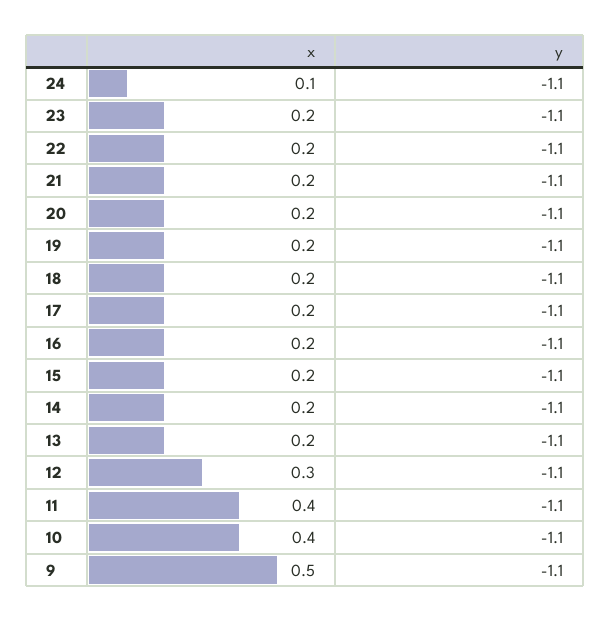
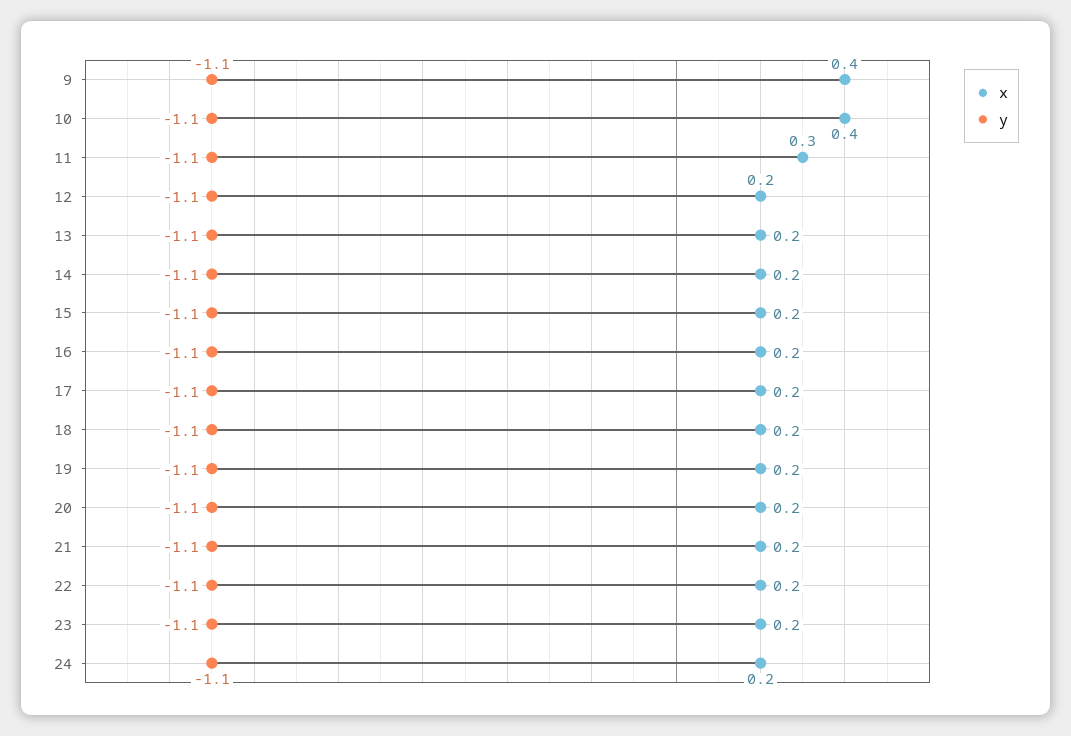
  {
    "x": {
-     "24": 0.1,
+     "24": 0.2,
      "23": 0.2,
      "22": 0.2,
      "21": 0.2,
      "20": 0.2,
      "19": 0.2,
      "18": 0.2,
      "17": 0.2,
      "16": 0.2,
      "15": 0.2,
      "14": 0.2,
      "13": 0.2,
-     "12": 0.3,
+     "12": 0.2,
-     "11": 0.4,
+     "11": 0.3,
      "10": 0.4,
-     "9": 0.5
+     "9": 0.4
    },
    "y": {
      "24": -1.1,
      "23": -1.1,
      "22": -1.1,
      "21": -1.1,
      "20": -1.1,
      "19": -1.1,
      "18": -1.1,
      "17": -1.1,
      "16": -1.1,
      "15": -1.1,
      "14": -1.1,
      "13": -1.1,
      "12": -1.1,
      "11": -1.1,
      "10": -1.1,
      "9": -1.1
    }
  }

